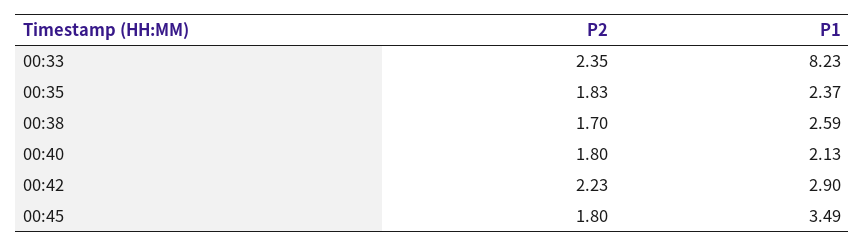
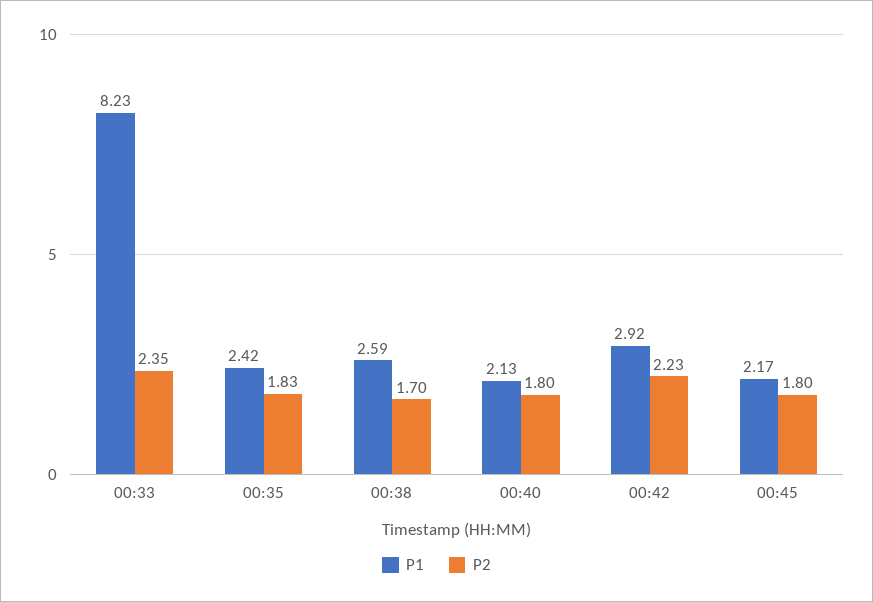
  {
    "P2": {
      "00:33": 2.35,
      "00:35": 1.83,
      "00:38": 1.7,
      "00:40": 1.8,
      "00:42": 2.23,
      "00:45": 1.8
    },
    "P1": {
      "00:33": 8.23,
-     "00:35": 2.37,
+     "00:35": 2.42,
      "00:38": 2.59,
      "00:40": 2.13,
-     "00:42": 2.9,
+     "00:42": 2.92,
-     "00:45": 3.49
+     "00:45": 2.17
    }
  }

